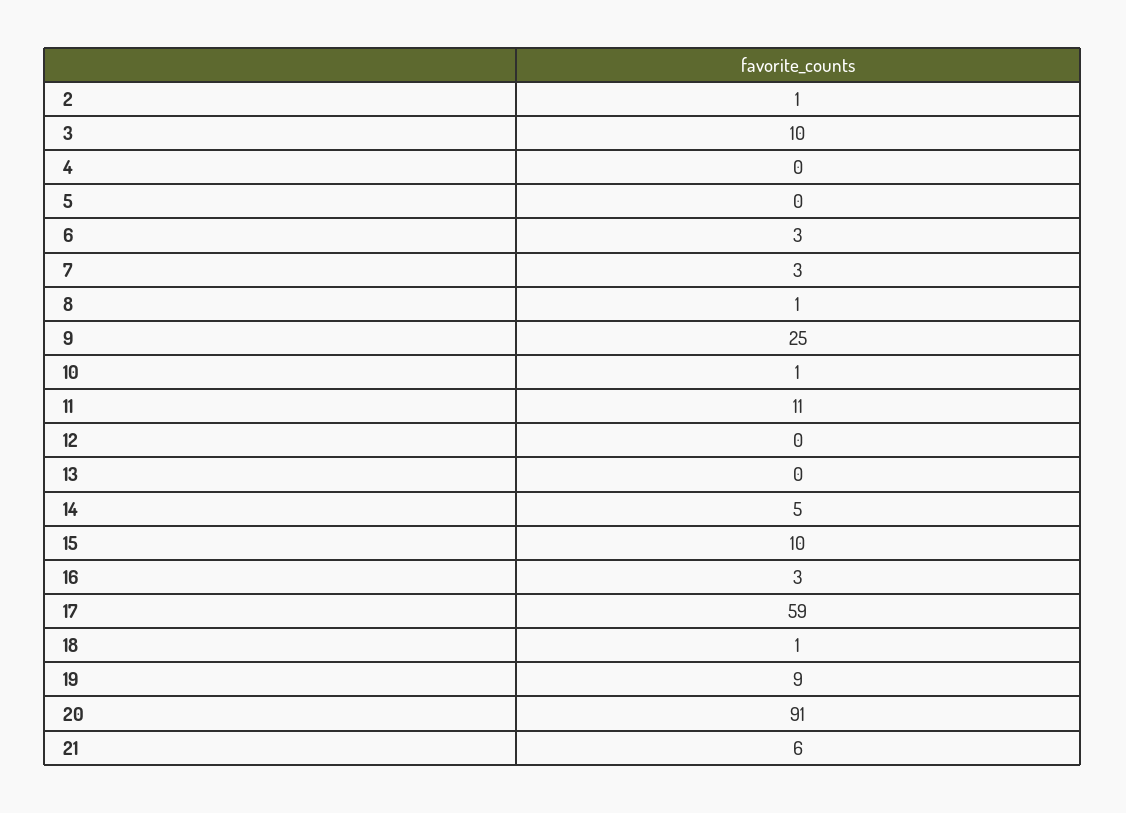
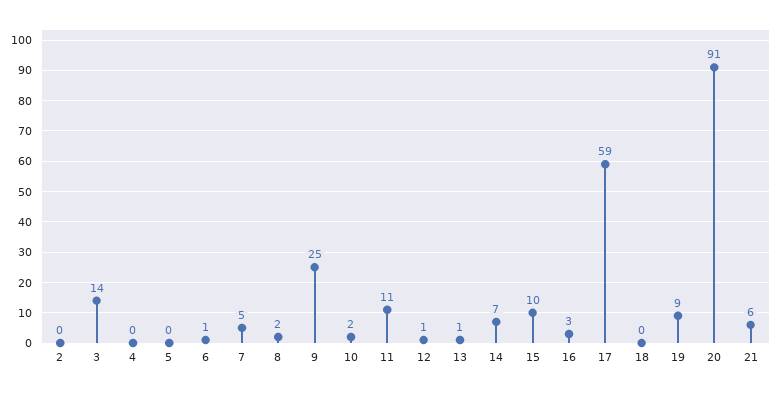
  {
-   "2": 1,
+   "2": 0,
-   "3": 10,
+   "3": 14,
    "4": 0,
    "5": 0,
-   "6": 3,
+   "6": 1,
-   "7": 3,
+   "7": 5,
-   "8": 1,
+   "8": 2,
    "9": 25,
-   "10": 1,
+   "10": 2,
    "11": 11,
-   "12": 0,
+   "12": 1,
-   "13": 0,
+   "13": 1,
-   "14": 5,
+   "14": 7,
    "15": 10,
    "16": 3,
    "17": 59,
-   "18": 1,
+   "18": 0,
    "19": 9,
    "20": 91,
    "21": 6
  }

